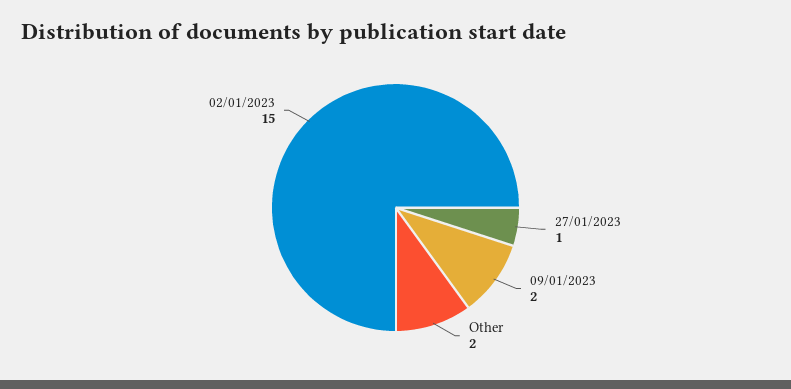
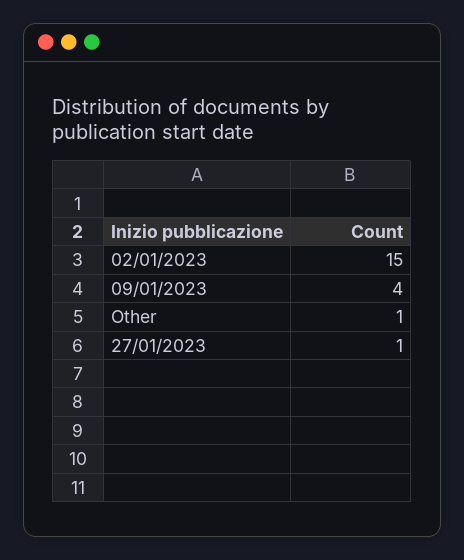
  {
    "27/01/2023": 1,
-   "09/01/2023": 2,
+   "09/01/2023": 4,
-   "Other": 2,
+   "Other": 1,
    "02/01/2023": 15
  }

